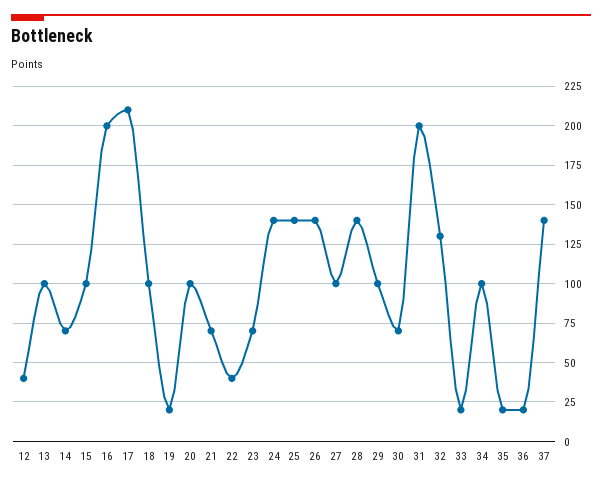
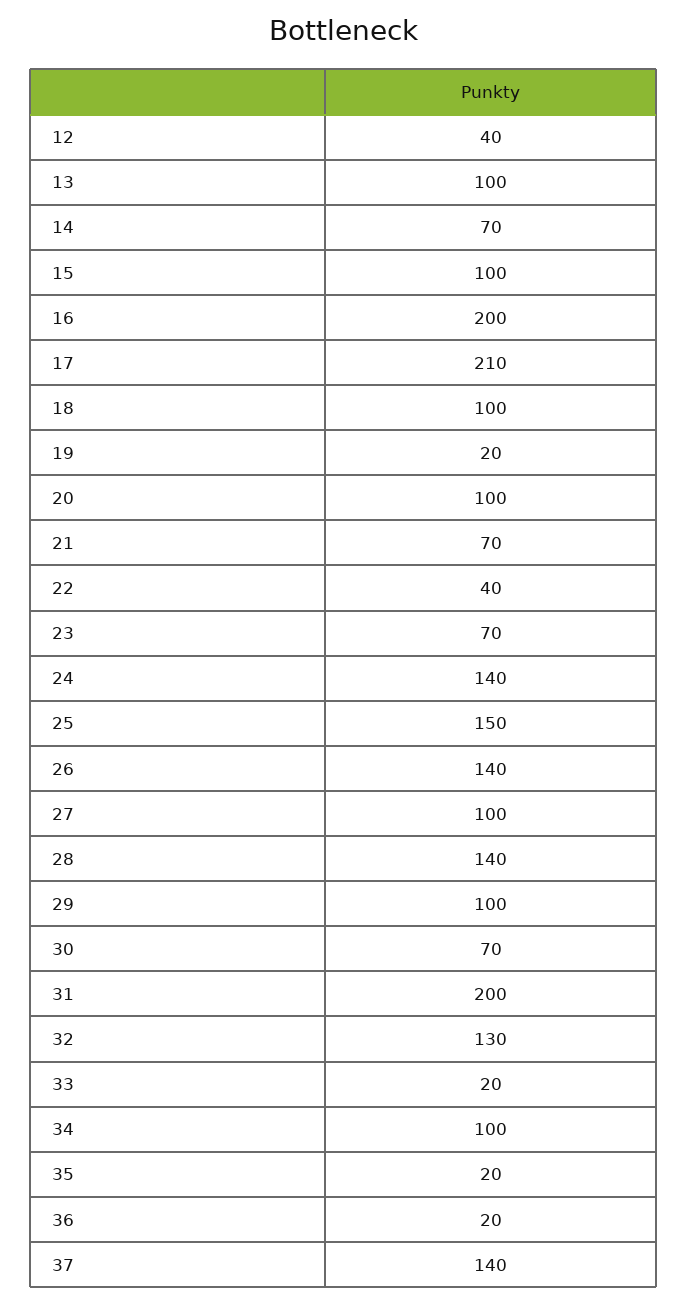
  {
    "12": 40,
    "13": 100,
    "14": 70,
    "15": 100,
    "16": 200,
    "17": 210,
    "18": 100,
    "19": 20,
    "20": 100,
    "21": 70,
    "22": 40,
    "23": 70,
    "24": 140,
-   "25": 140,
+   "25": 150,
    "26": 140,
    "27": 100,
    "28": 140,
    "29": 100,
    "30": 70,
    "31": 200,
    "32": 130,
    "33": 20,
    "34": 100,
    "35": 20,
    "36": 20,
    "37": 140
  }

